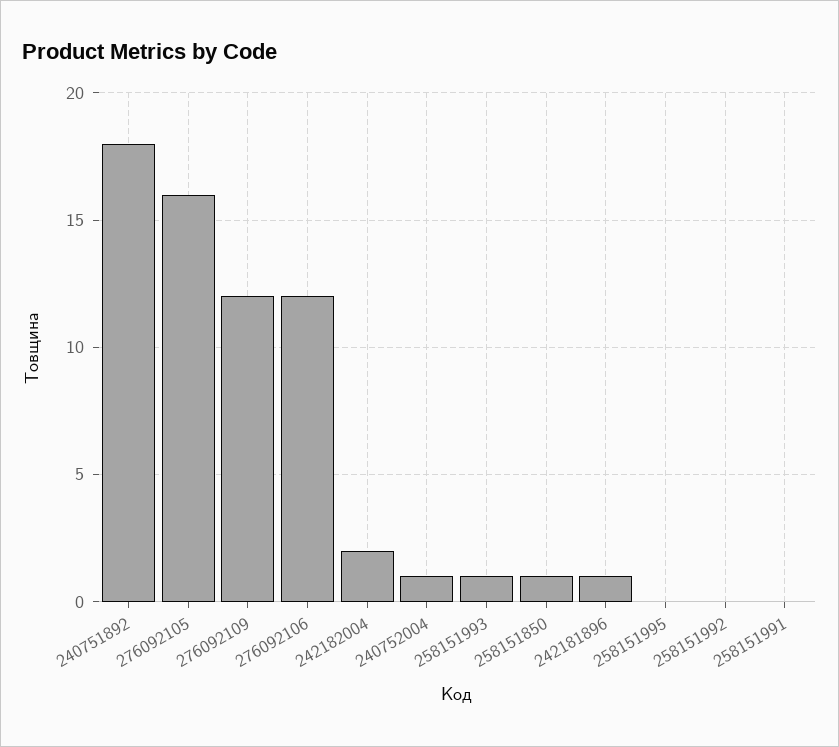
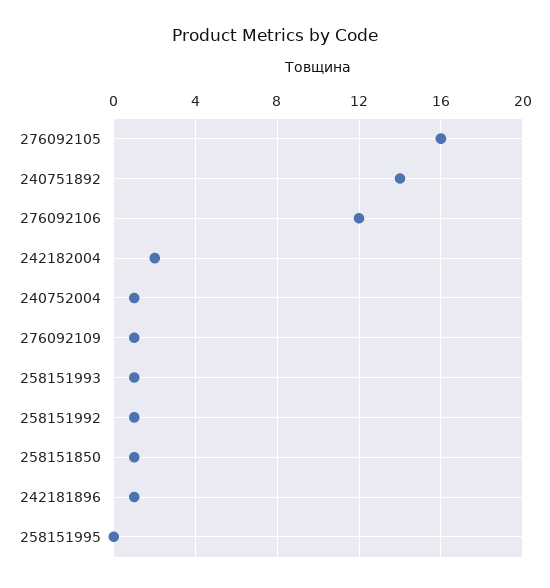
  {
-   "240751892": 18,
+   "240751892": 14,
    "276092105": 16,
-   "276092109": 12,
+   "276092109": 1,
    "276092106": 12,
    "242182004": 2,
    "240752004": 1,
    "258151993": 1,
    "258151850": 1,
    "242181896": 1,
    "258151995": 0,
-   "258151992": 0,
+   "258151992": 1
-   "258151991": 0
  }

